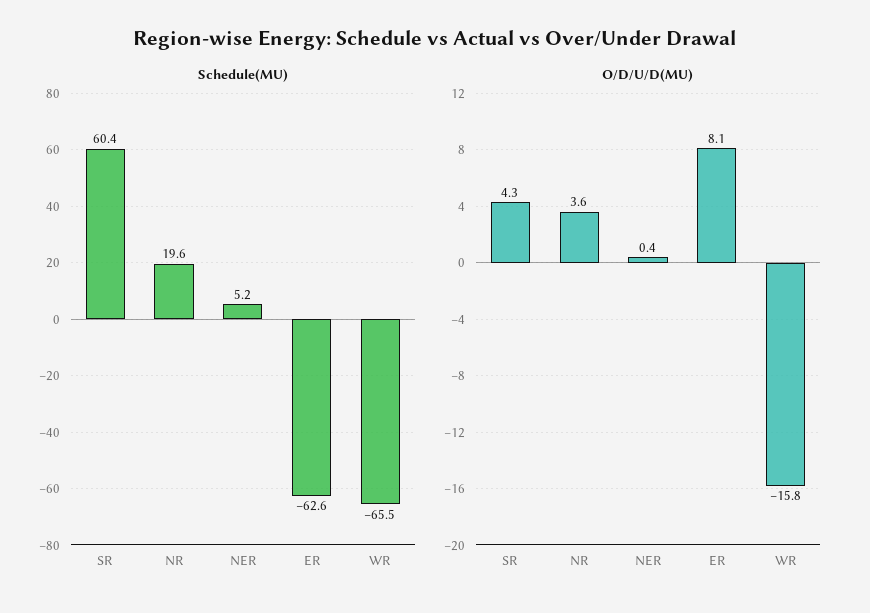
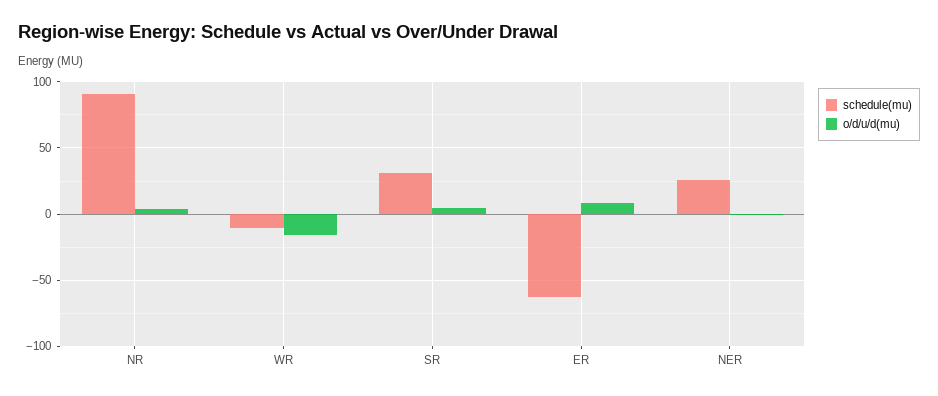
  {
    "Schedule(MU)": {
-     "SR": 60.4,
+     "SR": 30,
-     "NR": 19.6,
+     "NR": 90,
-     "NER": 5.2,
+     "NER": 25,
      "ER": -62.6,
-     "WR": -65.5
+     "WR": -10
    },
    "O/D/U/D(MU)": {
      "SR": 4.3,
      "NR": 3.6,
      "NER": 0.4,
      "ER": 8.1,
      "WR": -15.8
    }
  }

